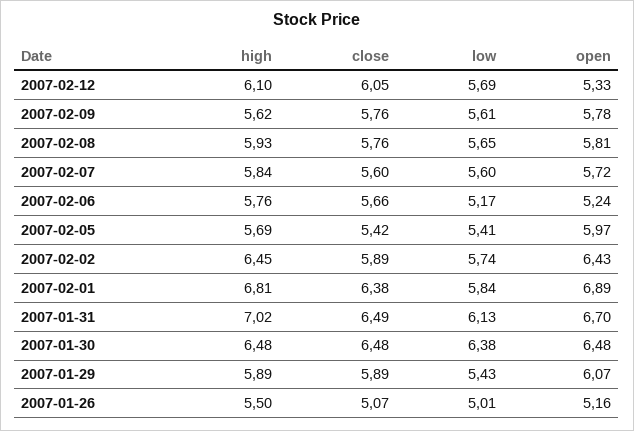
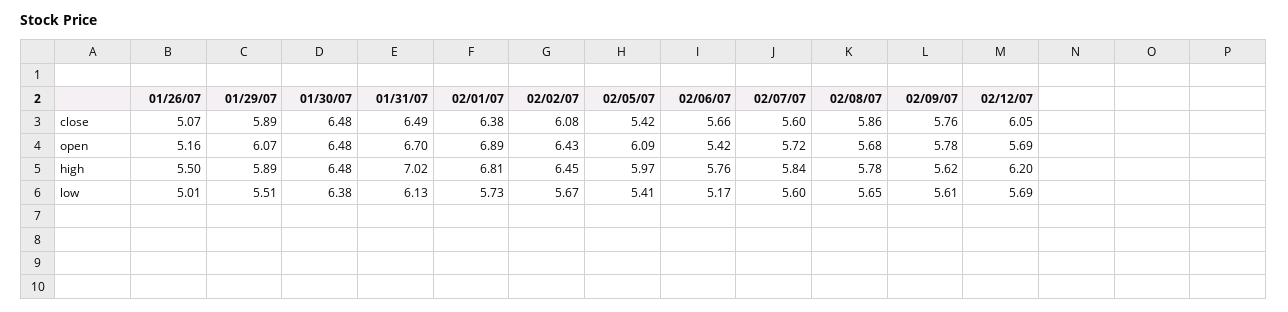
  {
    "high": {
-     "2007-02-12": 6.1,
+     "2007-02-12": 6.2,
      "2007-02-09": 5.62,
-     "2007-02-08": 5.93,
+     "2007-02-08": 5.78,
      "2007-02-07": 5.84,
      "2007-02-06": 5.76,
-     "2007-02-05": 5.69,
+     "2007-02-05": 5.97,
      "2007-02-02": 6.45,
      "2007-02-01": 6.81,
      "2007-01-31": 7.02,
      "2007-01-30": 6.48,
      "2007-01-29": 5.89,
      "2007-01-26": 5.5
    },
    "close": {
      "2007-02-12": 6.05,
      "2007-02-09": 5.76,
-     "2007-02-08": 5.76,
+     "2007-02-08": 5.86,
      "2007-02-07": 5.6,
      "2007-02-06": 5.66,
      "2007-02-05": 5.42,
-     "2007-02-02": 5.89,
+     "2007-02-02": 6.08,
      "2007-02-01": 6.38,
      "2007-01-31": 6.49,
      "2007-01-30": 6.48,
      "2007-01-29": 5.89,
      "2007-01-26": 5.07
    },
    "low": {
      "2007-02-12": 5.69,
      "2007-02-09": 5.61,
      "2007-02-08": 5.65,
      "2007-02-07": 5.6,
      "2007-02-06": 5.17,
      "2007-02-05": 5.41,
-     "2007-02-02": 5.74,
+     "2007-02-02": 5.67,
-     "2007-02-01": 5.84,
+     "2007-02-01": 5.73,
      "2007-01-31": 6.13,
      "2007-01-30": 6.38,
-     "2007-01-29": 5.43,
+     "2007-01-29": 5.51,
      "2007-01-26": 5.01
    },
    "open": {
-     "2007-02-12": 5.33,
+     "2007-02-12": 5.69,
      "2007-02-09": 5.78,
-     "2007-02-08": 5.81,
+     "2007-02-08": 5.68,
      "2007-02-07": 5.72,
-     "2007-02-06": 5.24,
+     "2007-02-06": 5.42,
-     "2007-02-05": 5.97,
+     "2007-02-05": 6.09,
      "2007-02-02": 6.43,
      "2007-02-01": 6.89,
      "2007-01-31": 6.7,
      "2007-01-30": 6.48,
      "2007-01-29": 6.07,
      "2007-01-26": 5.16
    }
  }

